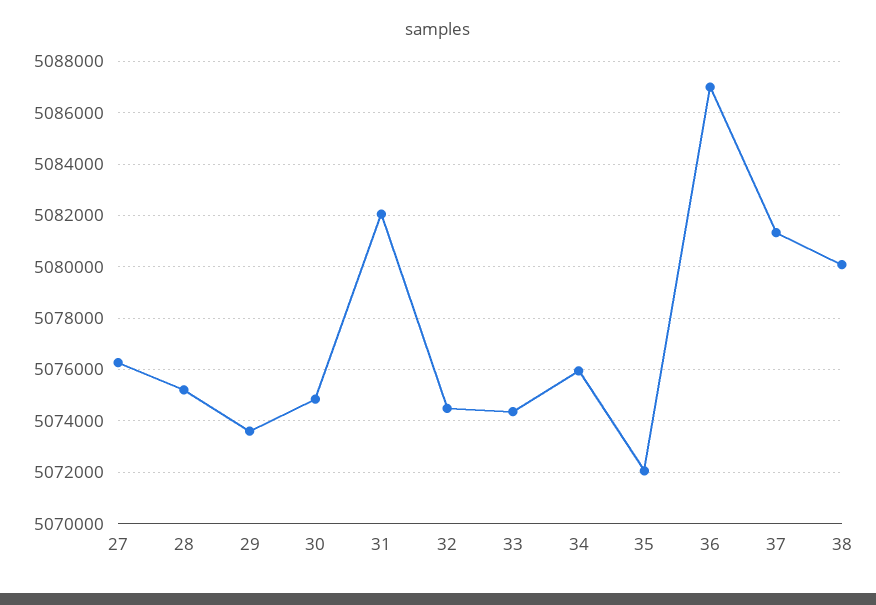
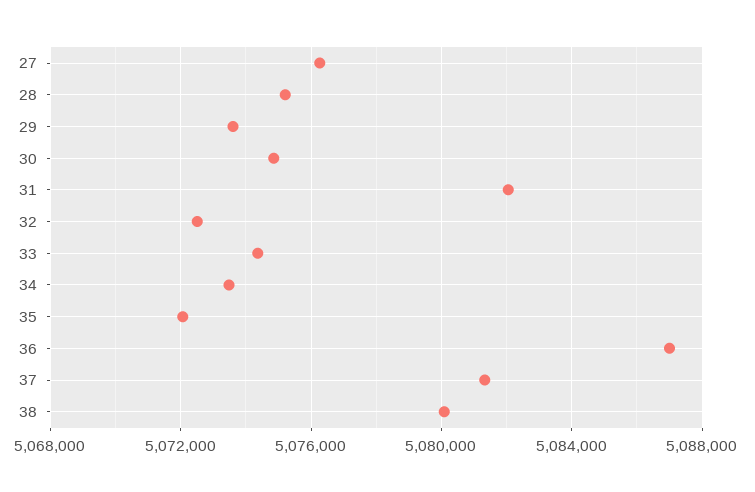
  {
    "27": 5076250,
    "28": 5075250,
    "29": 5073500,
    "30": 5074750,
    "31": 5082000,
-   "32": 5074500,
+   "32": 5072500,
    "33": 5074250,
-   "34": 5076000,
+   "34": 5073500,
    "35": 5072000,
    "36": 5087000,
    "37": 5081250,
    "38": 5080000
  }

